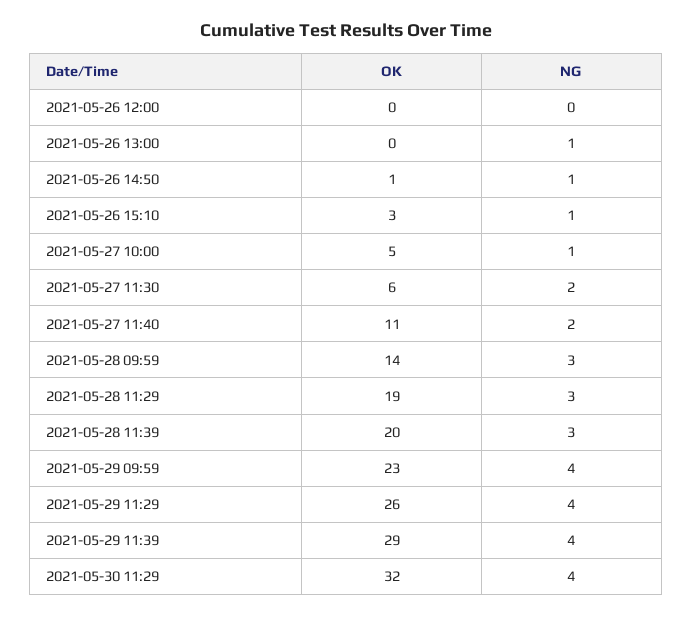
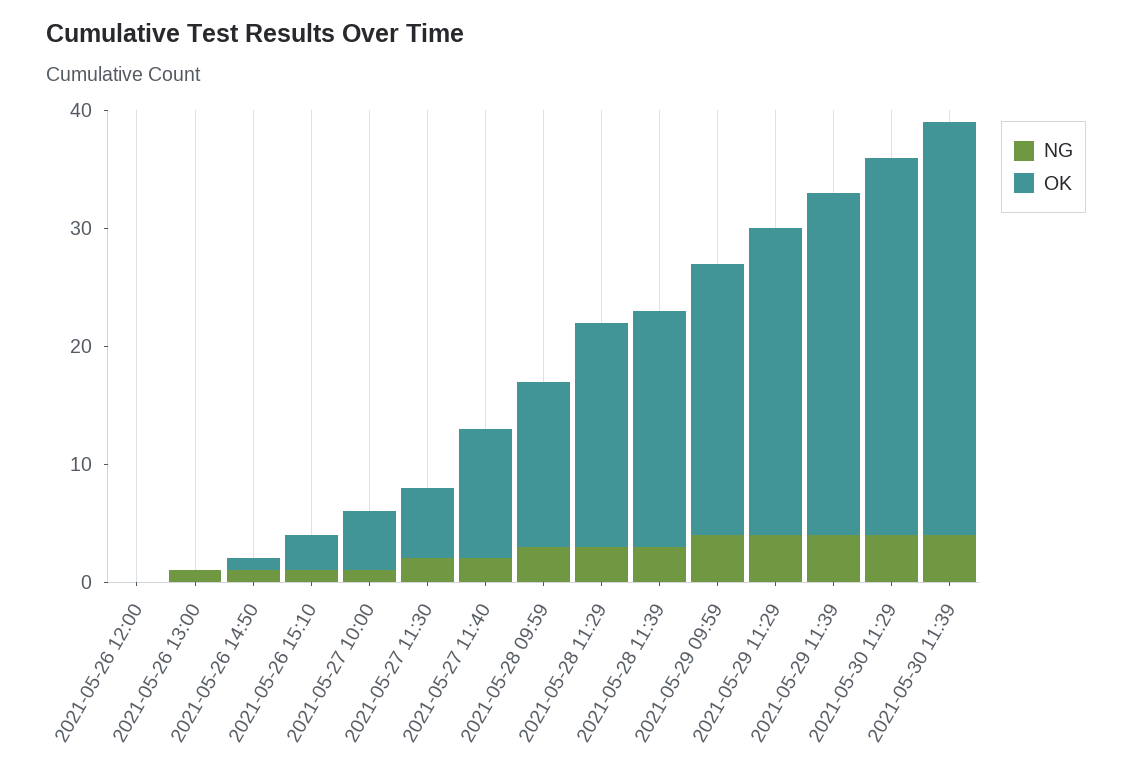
  {
    "OK": {
      "2021-05-26 12:00": 0,
      "2021-05-26 13:00": 0,
      "2021-05-26 14:50": 1,
      "2021-05-26 15:10": 3,
      "2021-05-27 10:00": 5,
      "2021-05-27 11:30": 6,
      "2021-05-27 11:40": 11,
      "2021-05-28 09:59": 14,
      "2021-05-28 11:29": 19,
      "2021-05-28 11:39": 20,
      "2021-05-29 09:59": 23,
      "2021-05-29 11:29": 26,
      "2021-05-29 11:39": 29,
-     "2021-05-30 11:29": 32
+     "2021-05-30 11:29": 32,
+     "2021-05-30 11:39": 35
    },
    "NG": {
      "2021-05-26 12:00": 0,
      "2021-05-26 13:00": 1,
      "2021-05-26 14:50": 1,
      "2021-05-26 15:10": 1,
      "2021-05-27 10:00": 1,
      "2021-05-27 11:30": 2,
      "2021-05-27 11:40": 2,
      "2021-05-28 09:59": 3,
      "2021-05-28 11:29": 3,
      "2021-05-28 11:39": 3,
      "2021-05-29 09:59": 4,
      "2021-05-29 11:29": 4,
      "2021-05-29 11:39": 4,
-     "2021-05-30 11:29": 4
+     "2021-05-30 11:29": 4,
+     "2021-05-30 11:39": 4
    }
  }

